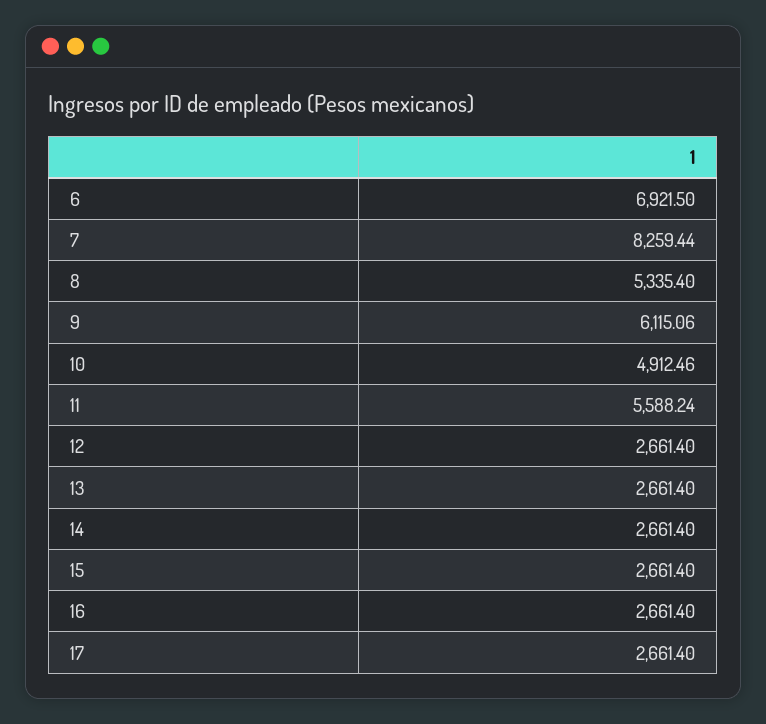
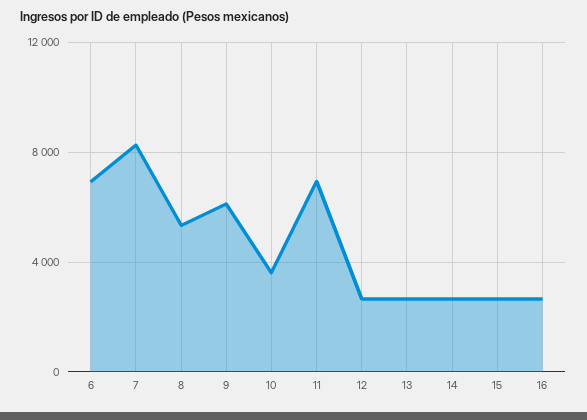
  {
    "6": 6921.5,
    "7": 8259.44,
    "8": 5335.4,
    "9": 6115.06,
-   "10": 4912.46,
+   "10": 3500,
-   "11": 5588.24,
+   "11": 7000,
    "12": 2661.4,
    "13": 2661.4,
    "14": 2661.4,
    "15": 2661.4,
-   "16": 2661.4,
+   "16": 2661.4
-   "17": 2661.4
  }

